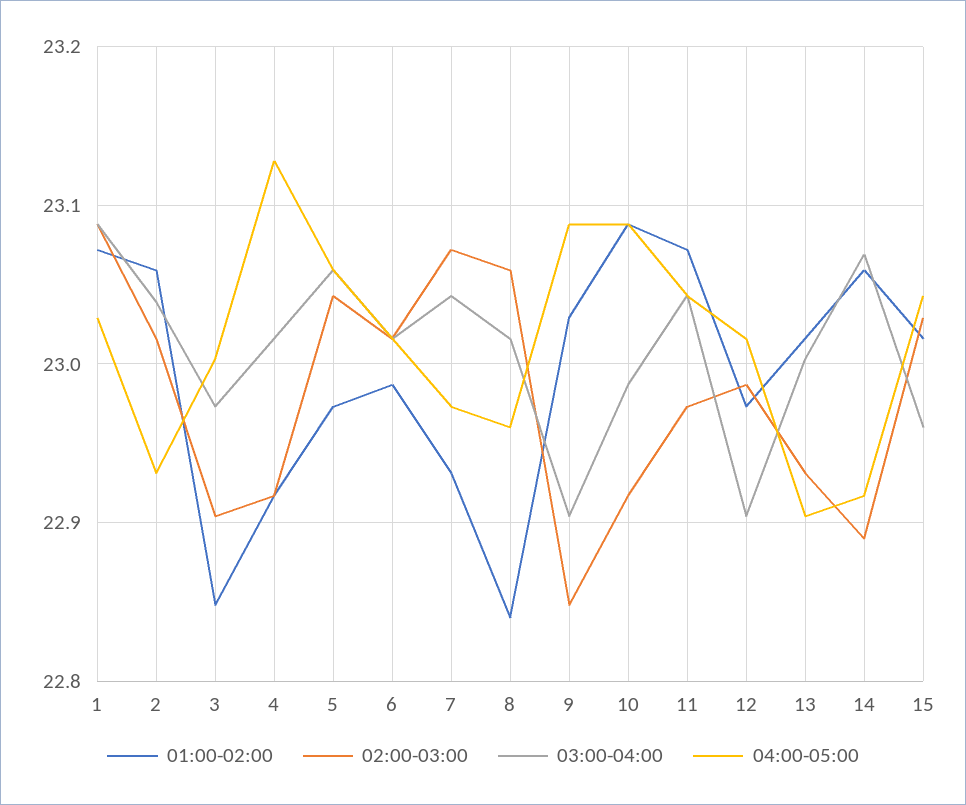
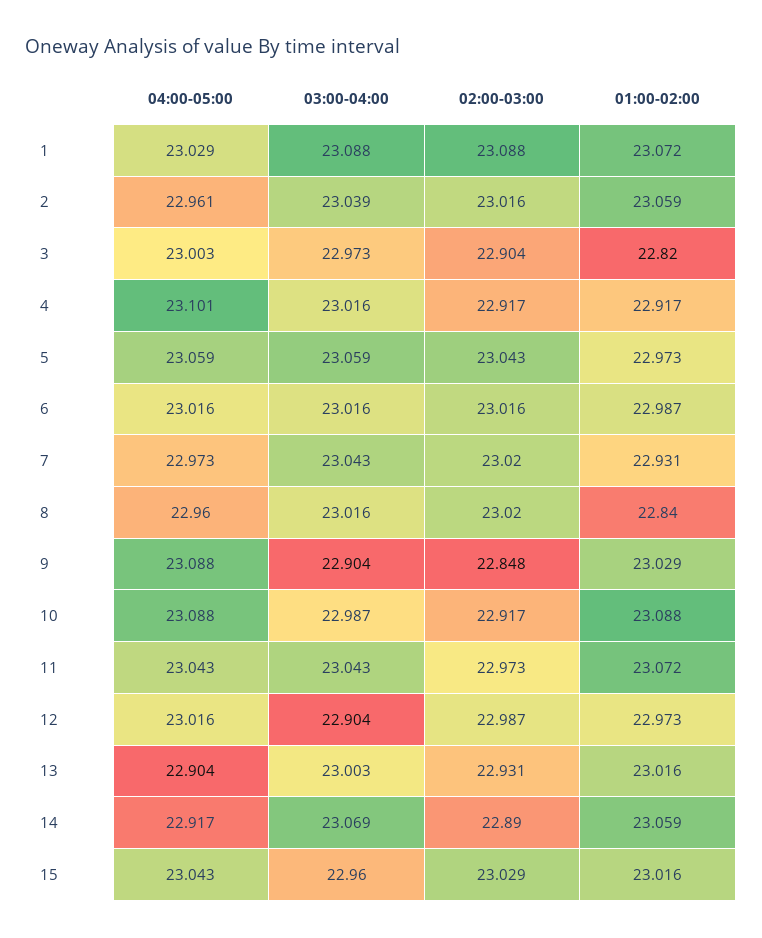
  {
    "01:00-02:00": {
      "1": 23.072,
      "2": 23.059,
-     "3": 22.85,
+     "3": 22.82,
      "4": 22.917,
      "5": 22.973,
      "6": 22.987,
      "7": 22.931,
      "8": 22.84,
      "9": 23.029,
      "10": 23.088,
      "11": 23.072,
      "12": 22.973,
      "13": 23.016,
      "14": 23.059,
      "15": 23.016
    },
    "02:00-03:00": {
      "1": 23.088,
      "2": 23.016,
      "3": 22.904,
      "4": 22.917,
      "5": 23.043,
      "6": 23.016,
-     "7": 23.07,
+     "7": 23.02,
-     "8": 23.06,
+     "8": 23.02,
      "9": 22.848,
      "10": 22.917,
      "11": 22.973,
      "12": 22.987,
      "13": 22.931,
      "14": 22.89,
      "15": 23.029
    },
    "03:00-04:00": {
      "1": 23.088,
      "2": 23.039,
      "3": 22.973,
      "4": 23.016,
      "5": 23.059,
      "6": 23.016,
      "7": 23.043,
      "8": 23.016,
      "9": 22.904,
      "10": 22.987,
      "11": 23.043,
      "12": 22.904,
      "13": 23.003,
      "14": 23.069,
      "15": 22.96
    },
    "04:00-05:00": {
      "1": 23.029,
-     "2": 22.93,
+     "2": 22.961,
      "3": 23.003,
-     "4": 23.13,
+     "4": 23.101,
      "5": 23.059,
      "6": 23.016,
      "7": 22.973,
      "8": 22.96,
      "9": 23.088,
      "10": 23.088,
      "11": 23.043,
      "12": 23.016,
      "13": 22.904,
      "14": 22.917,
      "15": 23.043
    }
  }

